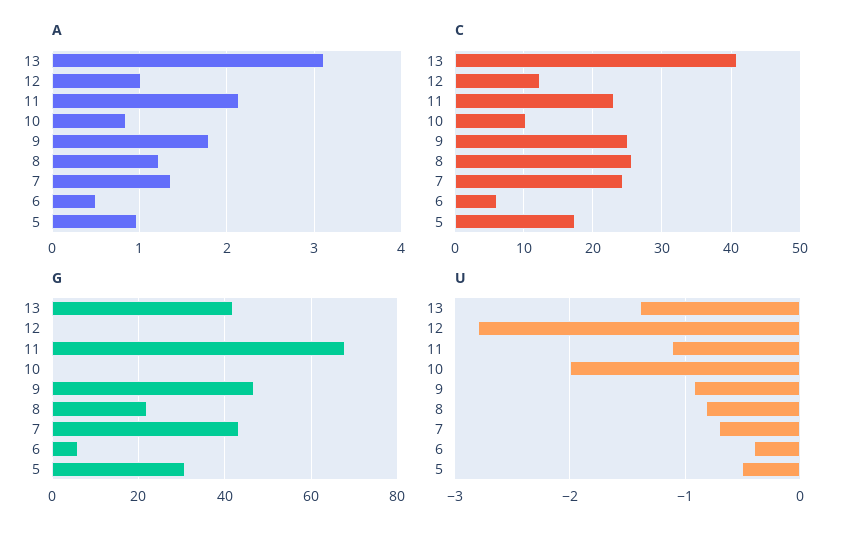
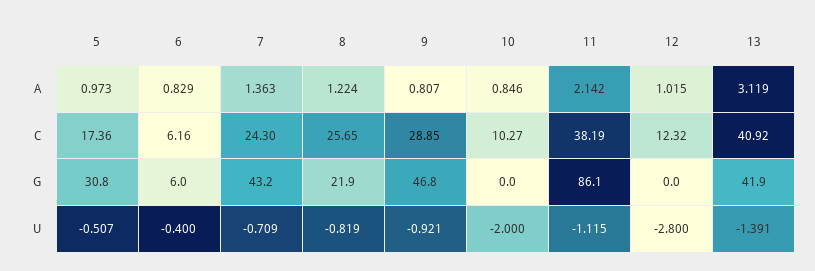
  {
    "A": {
      "13": 3.119,
      "12": 1.015,
      "11": 2.142,
      "10": 0.846,
-     "9": 1.8,
+     "9": 0.807,
      "8": 1.224,
      "7": 1.363,
-     "6": 0.5,
+     "6": 0.829,
      "5": 0.973
    },
    "C": {
      "13": 40.92,
      "12": 12.32,
-     "11": 23,
+     "11": 38.19,
      "10": 10.27,
-     "9": 25,
+     "9": 28.85,
      "8": 25.65,
      "7": 24.3,
      "6": 6.16,
      "5": 17.36
    },
    "G": {
      "13": 41.9,
      "12": 0,
-     "11": 68,
+     "11": 86.1,
      "10": 0,
      "9": 46.8,
      "8": 21.9,
      "7": 43.2,
      "6": 6,
      "5": 30.8
    },
    "U": {
      "13": -1.391,
      "12": -2.8,
      "11": -1.115,
      "10": -2,
      "9": -0.921,
      "8": -0.819,
      "7": -0.709,
      "6": -0.4,
      "5": -0.507
    }
  }

